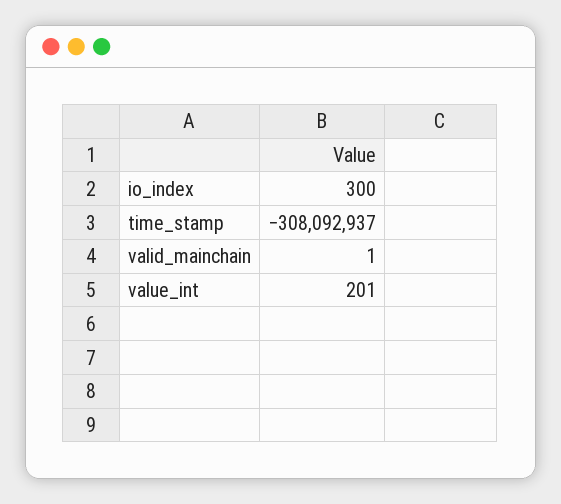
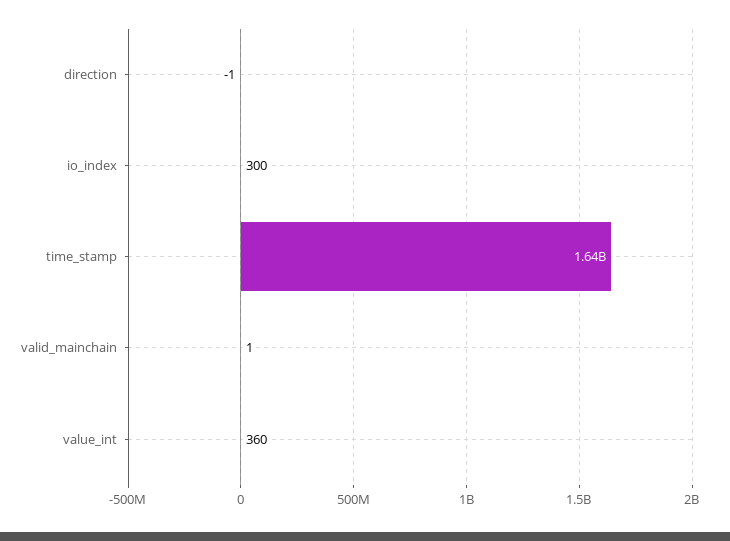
  {
    "io_index": 300,
-   "time_stamp": -308092937,
+   "time_stamp": 1640000000,
    "valid_mainchain": 1,
-   "value_int": 201
+   "value_int": 360,
+   "direction": -1
  }

